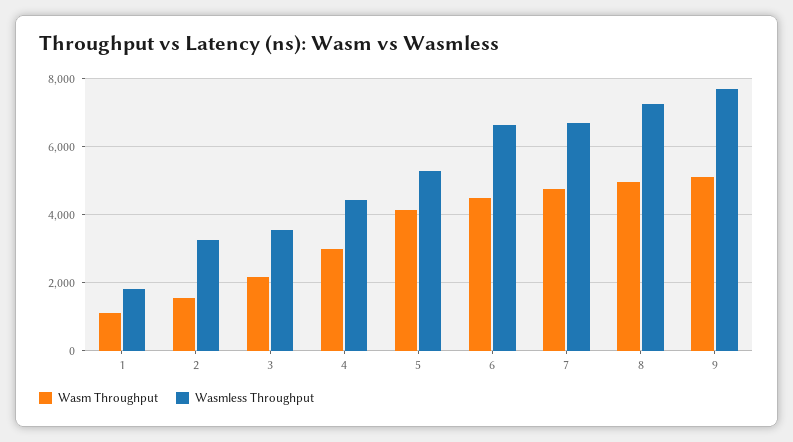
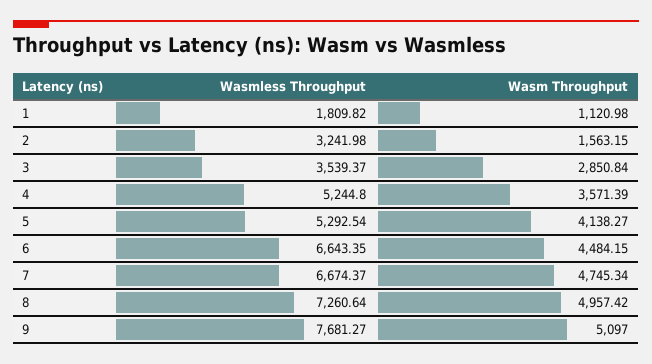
  {
    "Wasm Throughput": {
      "1": 1120.98,
      "2": 1563.15,
-     "3": 2200,
+     "3": 2850.84,
-     "4": 3000,
+     "4": 3571.39,
      "5": 4138.27,
      "6": 4484.15,
      "7": 4745.34,
      "8": 4957.42,
      "9": 5097
    },
    "Wasmless Throughput": {
      "1": 1809.82,
      "2": 3241.98,
      "3": 3539.37,
-     "4": 4400,
+     "4": 5244.8,
      "5": 5292.54,
      "6": 6643.35,
      "7": 6674.37,
      "8": 7260.64,
      "9": 7681.27
    }
  }

